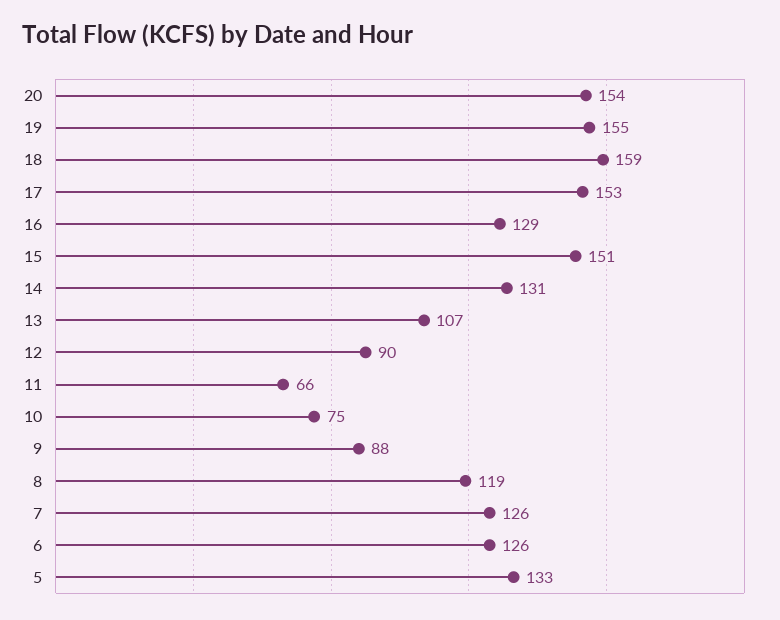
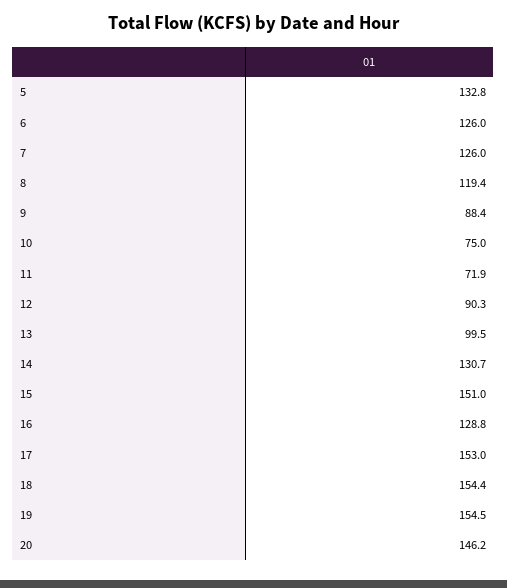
  {
-   "20": 154,
+   "20": 146.2,
    "19": 154.5,
-   "18": 159,
+   "18": 154.4,
    "17": 153,
    "16": 128.8,
    "15": 151,
    "14": 130.7,
-   "13": 107,
+   "13": 99.5,
    "12": 90.3,
-   "11": 66,
+   "11": 71.9,
    "10": 75,
    "9": 88.4,
    "8": 119.4,
    "7": 126,
    "6": 126,
    "5": 132.8
  }

